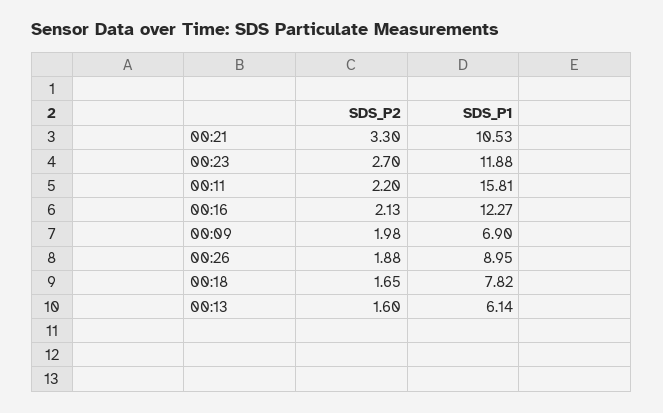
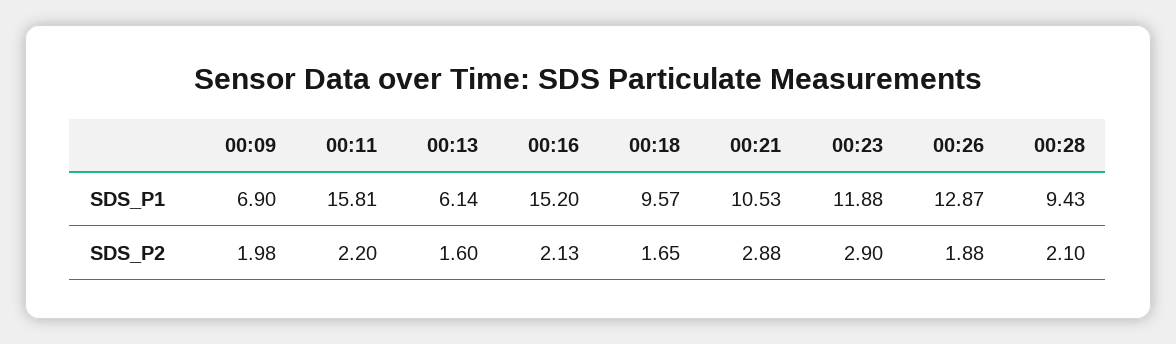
  {
    "SDS_P2": {
-     "00:21": 3.3,
+     "00:21": 2.88,
-     "00:23": 2.7,
+     "00:23": 2.9,
      "00:11": 2.2,
      "00:16": 2.13,
      "00:09": 1.98,
      "00:26": 1.88,
      "00:18": 1.65,
-     "00:13": 1.6
+     "00:13": 1.6,
+     "00:28": 2.1
    },
    "SDS_P1": {
      "00:21": 10.53,
      "00:23": 11.88,
      "00:11": 15.81,
-     "00:16": 12.27,
+     "00:16": 15.2,
      "00:09": 6.9,
-     "00:26": 8.95,
+     "00:26": 12.87,
-     "00:18": 7.82,
+     "00:18": 9.57,
-     "00:13": 6.14
+     "00:13": 6.14,
+     "00:28": 9.43
    }
  }

